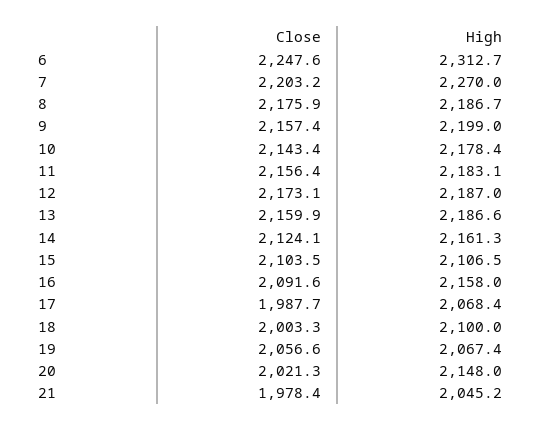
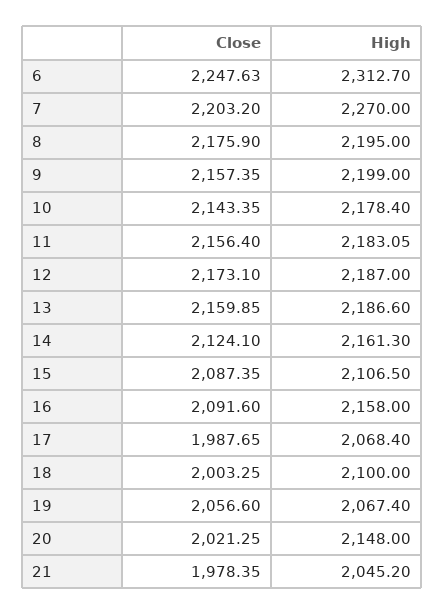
  {
    "Close": {
      "6": 2247.63,
      "7": 2203.2,
      "8": 2175.9,
      "9": 2157.35,
      "10": 2143.35,
      "11": 2156.4,
      "12": 2173.1,
      "13": 2159.85,
      "14": 2124.1,
-     "15": 2103.5,
+     "15": 2087.35,
      "16": 2091.6,
      "17": 1987.65,
      "18": 2003.25,
      "19": 2056.6,
      "20": 2021.25,
      "21": 1978.35
    },
    "High": {
      "6": 2312.7,
      "7": 2270,
-     "8": 2186.7,
+     "8": 2195,
      "9": 2199,
      "10": 2178.4,
      "11": 2183.05,
      "12": 2187,
      "13": 2186.6,
      "14": 2161.3,
      "15": 2106.5,
      "16": 2158,
      "17": 2068.4,
      "18": 2100,
      "19": 2067.4,
      "20": 2148,
      "21": 2045.2
    }
  }

